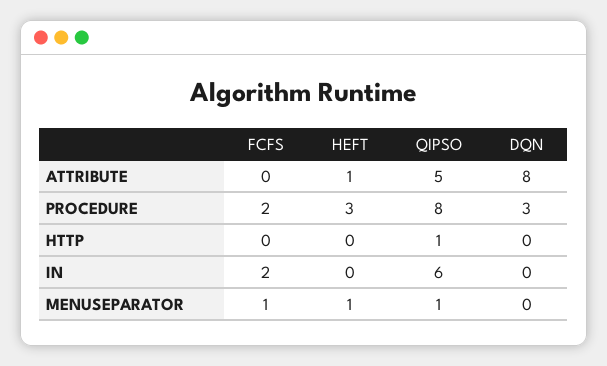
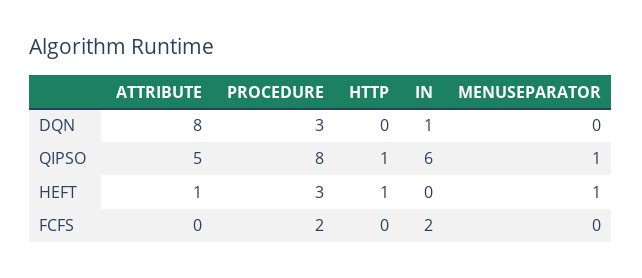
  {
    "FCFS": {
      "ATTRIBUTE": 0,
      "PROCEDURE": 2,
      "HTTP": 0,
      "IN": 2,
-     "MENUSEPARATOR": 1
+     "MENUSEPARATOR": 0
    },
    "HEFT": {
      "ATTRIBUTE": 1,
      "PROCEDURE": 3,
-     "HTTP": 0,
+     "HTTP": 1,
      "IN": 0,
      "MENUSEPARATOR": 1
    },
    "QIPSO": {
      "ATTRIBUTE": 5,
      "PROCEDURE": 8,
      "HTTP": 1,
      "IN": 6,
      "MENUSEPARATOR": 1
    },
    "DQN": {
      "ATTRIBUTE": 8,
      "PROCEDURE": 3,
      "HTTP": 0,
-     "IN": 0,
+     "IN": 1,
      "MENUSEPARATOR": 0
    }
  }

